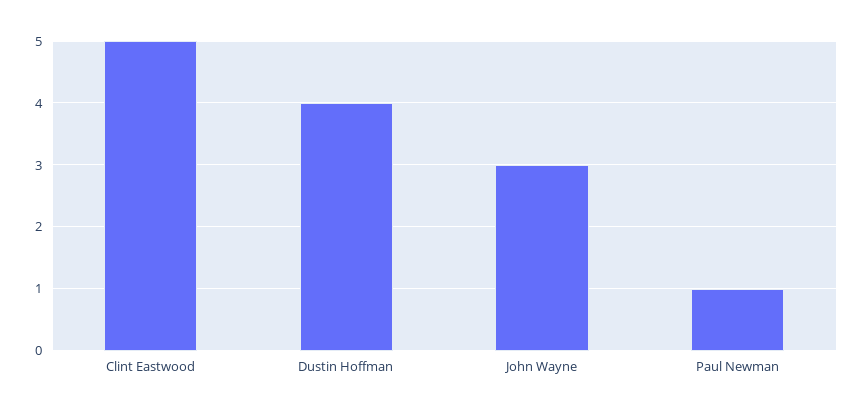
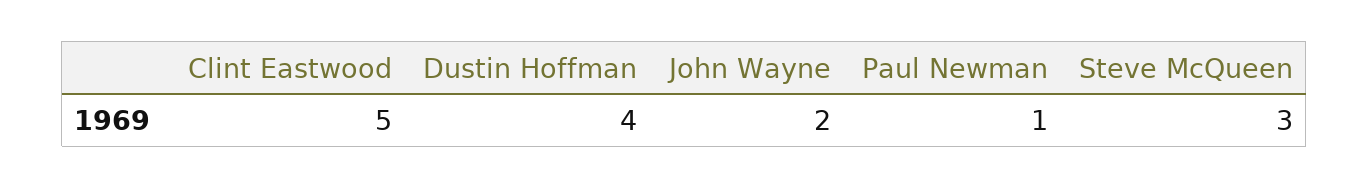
  {
    "Clint Eastwood": 5,
    "Dustin Hoffman": 4,
-   "John Wayne": 3,
+   "John Wayne": 2,
-   "Paul Newman": 1
+   "Paul Newman": 1,
+   "Steve McQueen": 3
  }

